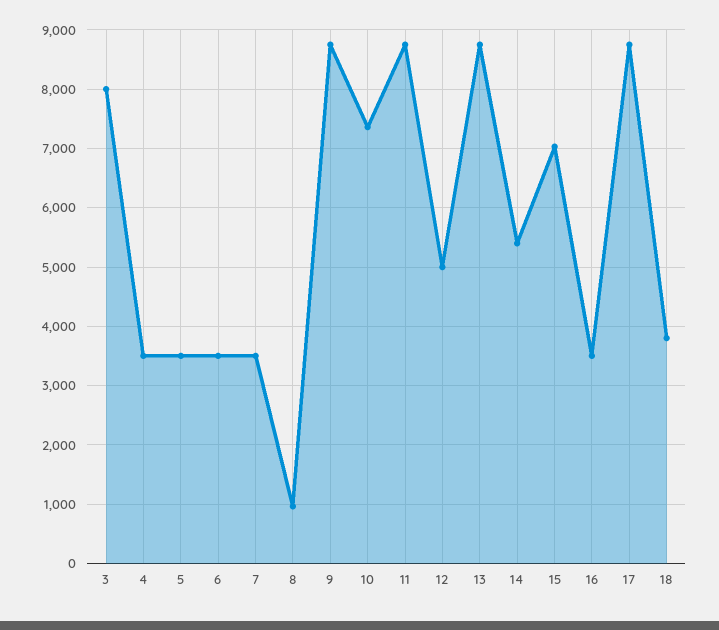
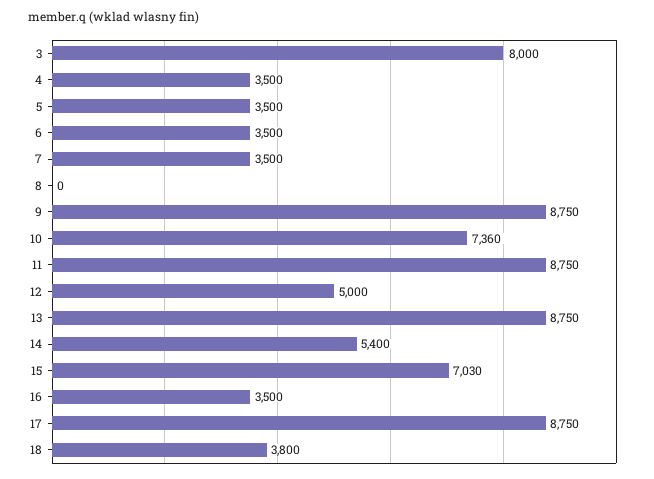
  {
    "3": 8000,
    "4": 3500,
    "5": 3500,
    "6": 3500,
    "7": 3500,
-   "8": 1000,
+   "8": 0,
    "9": 8750,
    "10": 7360,
    "11": 8750,
    "12": 5000,
    "13": 8750,
    "14": 5400,
    "15": 7030,
    "16": 3500,
    "17": 8750,
    "18": 3800
  }

